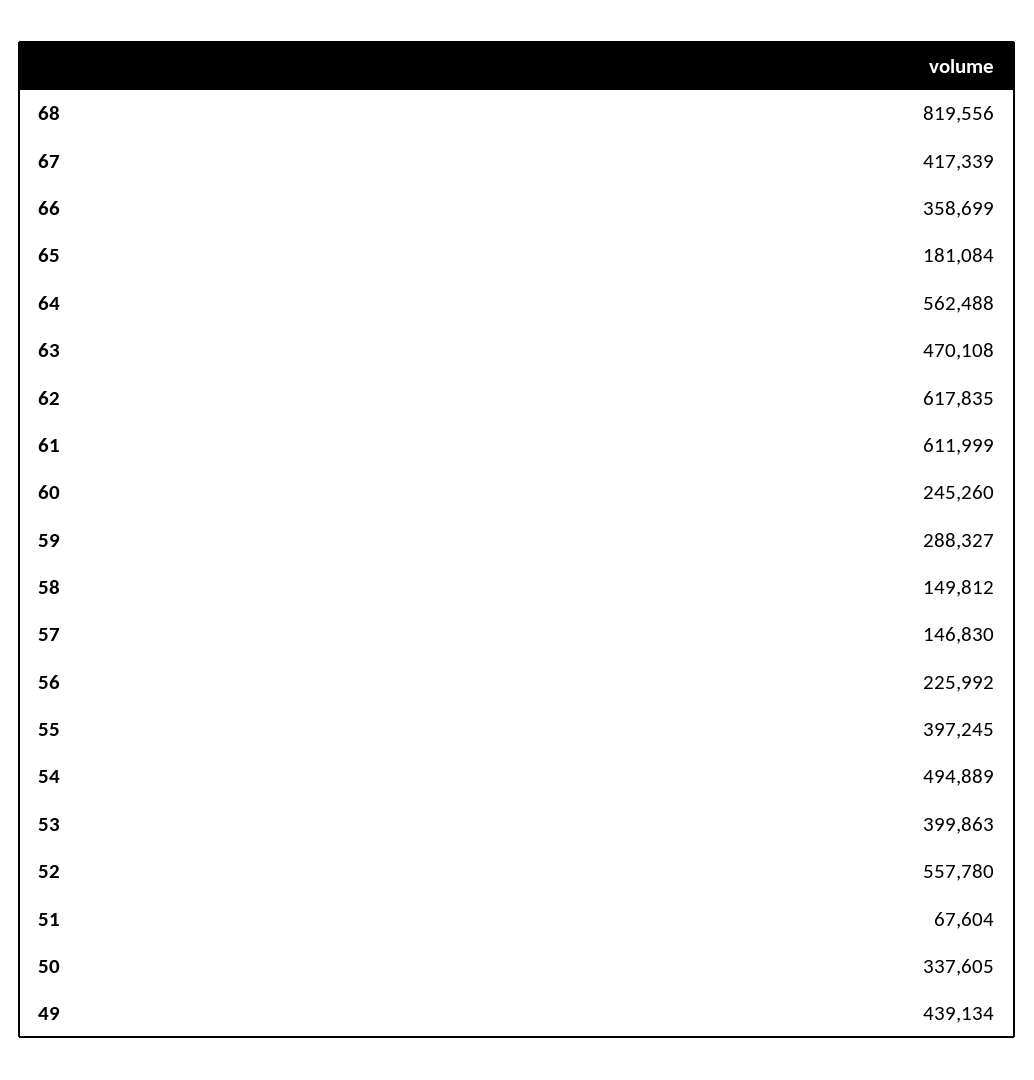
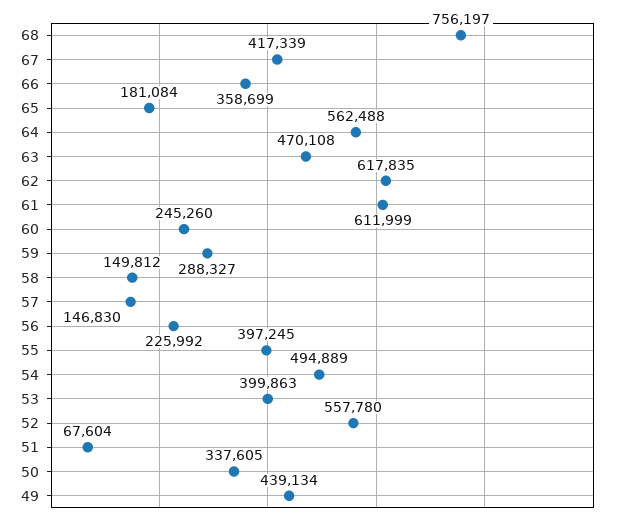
  {
-   "68": 819556,
+   "68": 756197,
    "67": 417339,
    "66": 358699,
    "65": 181084,
    "64": 562488,
    "63": 470108,
    "62": 617835,
    "61": 611999,
    "60": 245260,
    "59": 288327,
    "58": 149812,
    "57": 146830,
    "56": 225992,
    "55": 397245,
    "54": 494889,
    "53": 399863,
    "52": 557780,
    "51": 67604,
    "50": 337605,
    "49": 439134
  }

